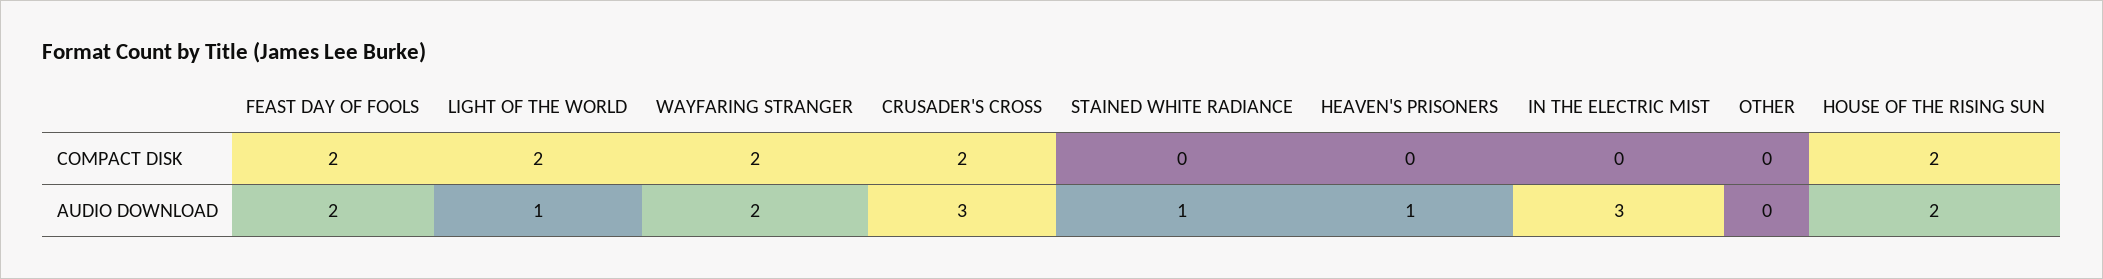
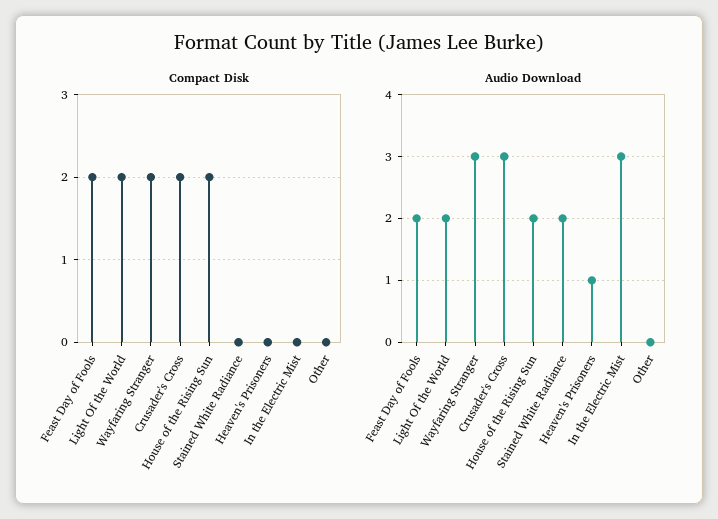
  {
    "COMPACT DISK": {
      "FEAST DAY OF FOOLS": 2,
      "LIGHT OF THE WORLD": 2,
      "WAYFARING STRANGER": 2,
      "CRUSADER'S CROSS": 2,
      "STAINED WHITE RADIANCE": 0,
      "HEAVEN'S PRISONERS": 0,
      "IN THE ELECTRIC MIST": 0,
      "OTHER": 0,
      "HOUSE OF THE RISING SUN": 2
    },
    "AUDIO DOWNLOAD": {
      "FEAST DAY OF FOOLS": 2,
-     "LIGHT OF THE WORLD": 1,
+     "LIGHT OF THE WORLD": 2,
-     "WAYFARING STRANGER": 2,
+     "WAYFARING STRANGER": 3,
      "CRUSADER'S CROSS": 3,
-     "STAINED WHITE RADIANCE": 1,
+     "STAINED WHITE RADIANCE": 2,
      "HEAVEN'S PRISONERS": 1,
      "IN THE ELECTRIC MIST": 3,
      "OTHER": 0,
      "HOUSE OF THE RISING SUN": 2
    }
  }

